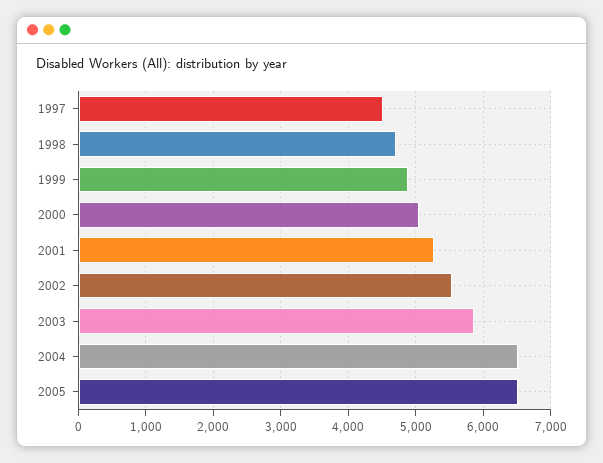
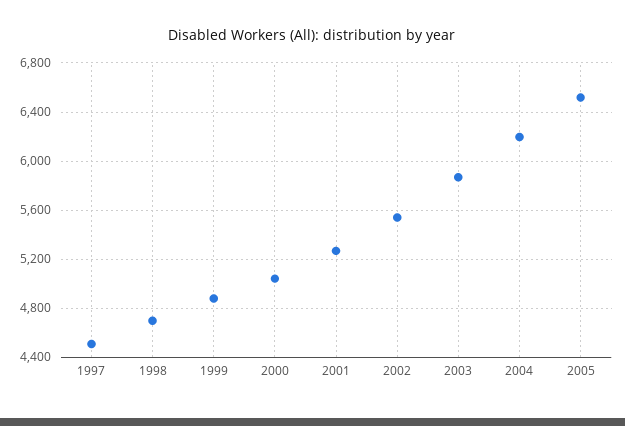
  {
    "1997": 4500,
    "1998": 4700,
    "1999": 4900,
    "2000": 5050,
    "2001": 5250,
    "2002": 5550,
    "2003": 5850,
-   "2004": 6500,
+   "2004": 6200,
    "2005": 6500
  }

